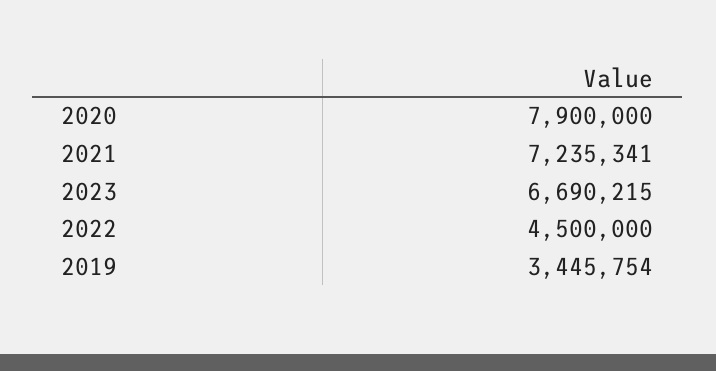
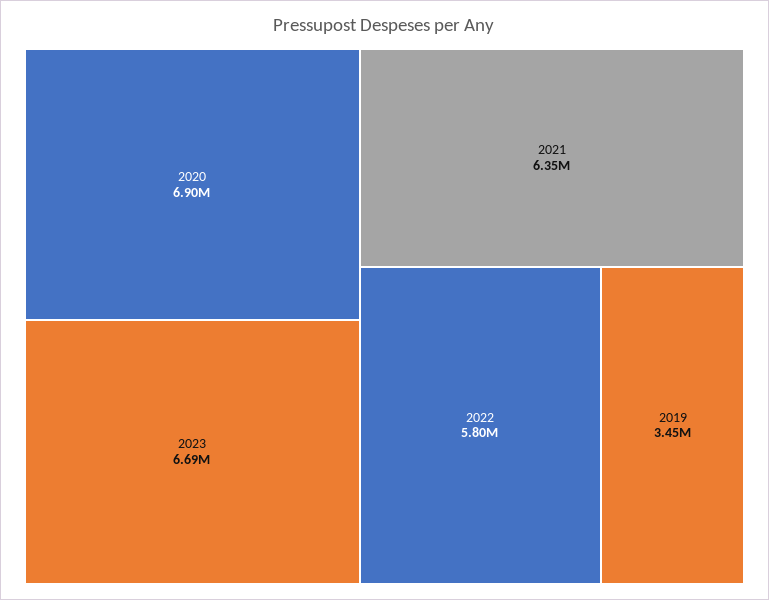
  {
-   "2020": 7900000,
+   "2020": 6900000,
-   "2021": 7235341,
+   "2021": 6350000,
    "2023": 6690215,
-   "2022": 4500000,
+   "2022": 5800000,
    "2019": 3445754
  }

